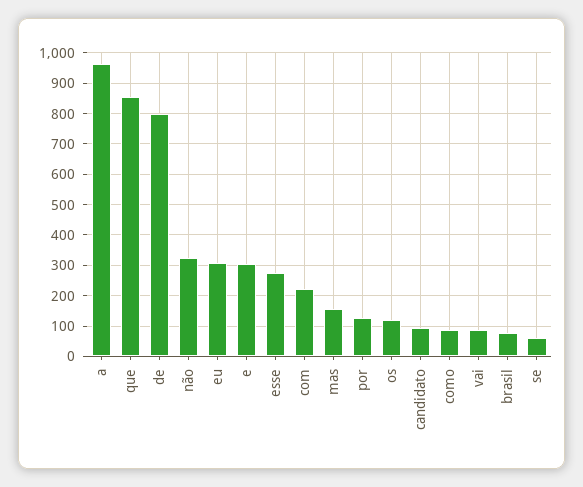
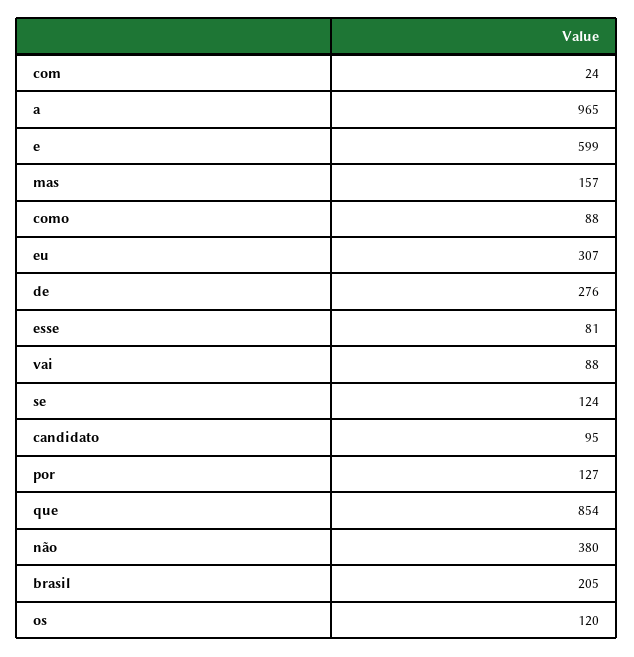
  {
    "a": 965,
    "que": 854,
-   "de": 800,
+   "de": 276,
-   "não": 320,
+   "não": 380,
    "eu": 307,
-   "e": 300,
+   "e": 599,
-   "esse": 280,
+   "esse": 81,
-   "com": 220,
+   "com": 24,
    "mas": 157,
    "por": 127,
    "os": 120,
    "candidato": 95,
    "como": 88,
    "vai": 88,
-   "brasil": 80,
+   "brasil": 205,
-   "se": 60
+   "se": 124
  }

